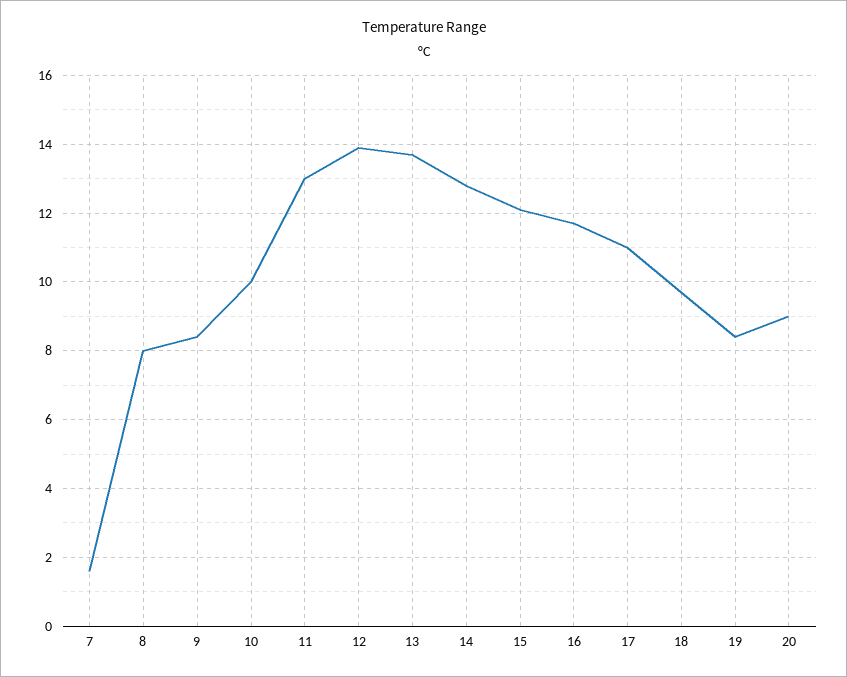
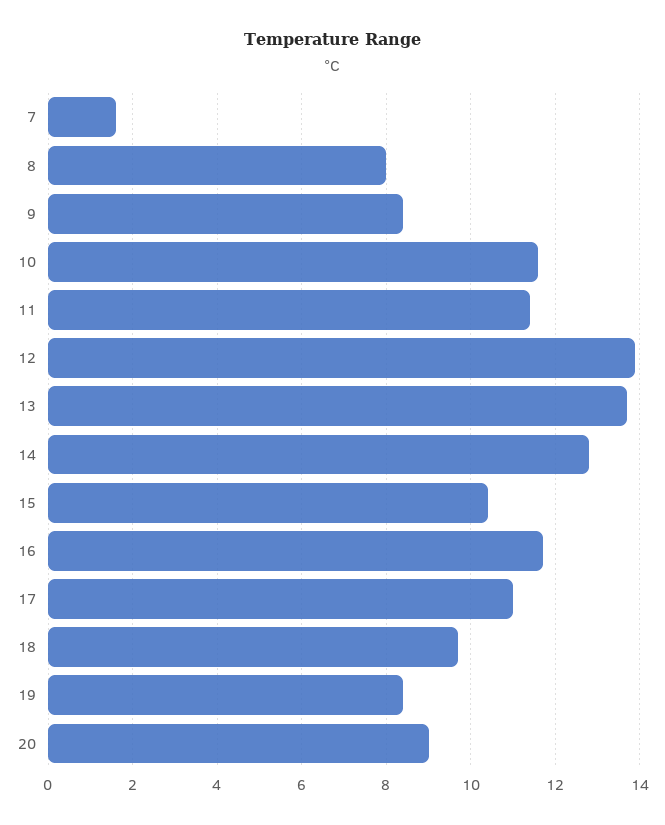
  {
    "7": 1.5,
    "8": 8,
    "9": 8.5,
-   "10": 10,
+   "10": 11.5,
-   "11": 13,
+   "11": 11.5,
    "12": 14,
    "13": 13.5,
    "14": 13,
-   "15": 12,
+   "15": 10.5,
    "16": 11.5,
    "17": 11,
    "18": 9.5,
    "19": 8.5,
    "20": 9
  }

